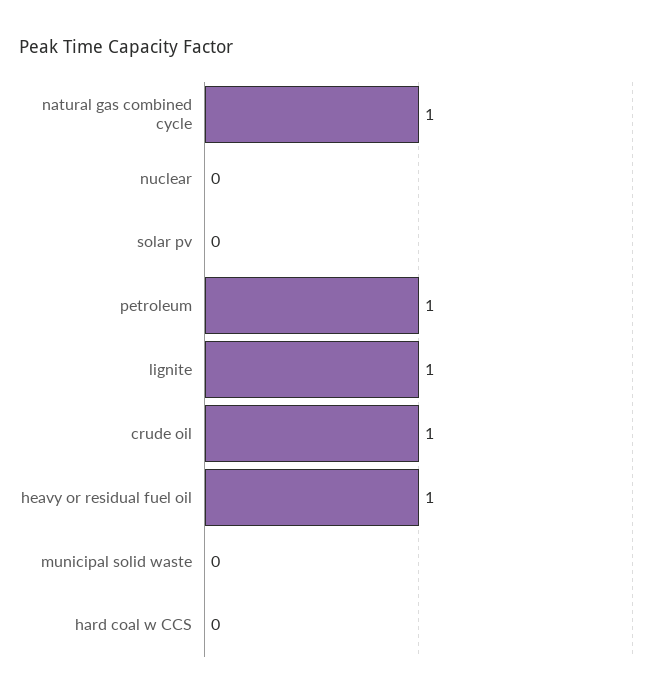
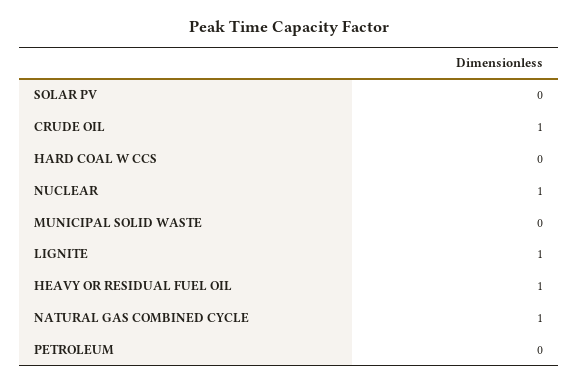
  {
    "natural gas combined cycle": 1,
-   "nuclear": 0,
+   "nuclear": 1,
    "solar pv": 0,
-   "petroleum": 1,
+   "petroleum": 0,
    "lignite": 1,
    "crude oil": 1,
    "heavy or residual fuel oil": 1,
    "municipal solid waste": 0,
    "hard coal w CCS": 0
  }

